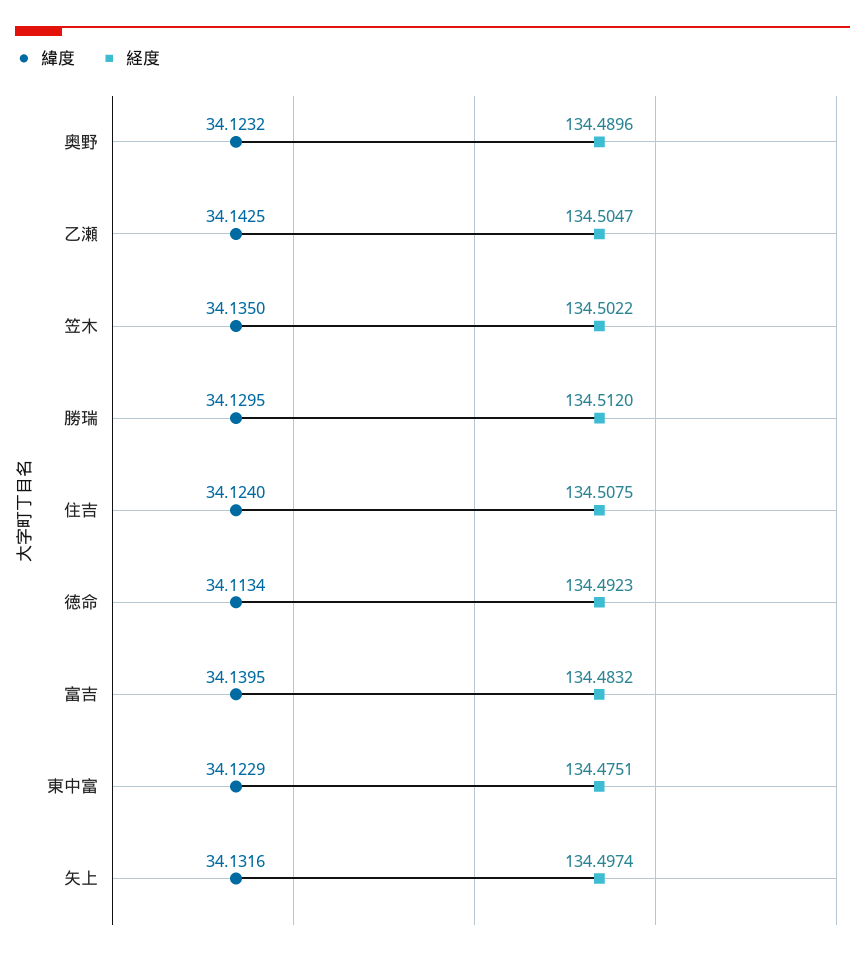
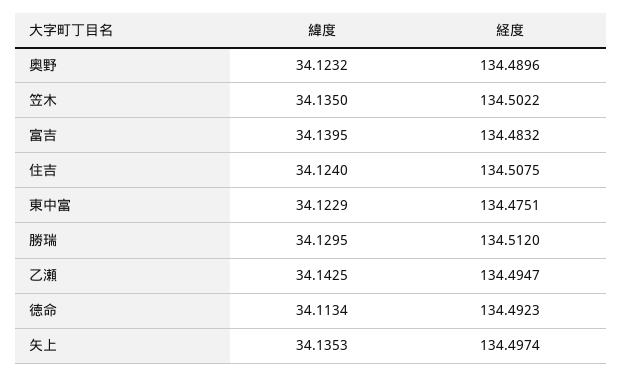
  {
    "緯度": {
      "奥野": 34.1232,
      "乙瀬": 34.1425,
      "笠木": 34.135,
      "勝瑞": 34.1295,
      "住吉": 34.124,
      "徳命": 34.1134,
      "富吉": 34.1395,
      "東中富": 34.1229,
-     "矢上": 34.1316
+     "矢上": 34.1353
    },
    "経度": {
      "奥野": 134.4896,
-     "乙瀬": 134.5047,
+     "乙瀬": 134.4947,
      "笠木": 134.5022,
      "勝瑞": 134.512,
      "住吉": 134.5075,
      "徳命": 134.4923,
      "富吉": 134.4832,
      "東中富": 134.4751,
      "矢上": 134.4974
    }
  }

